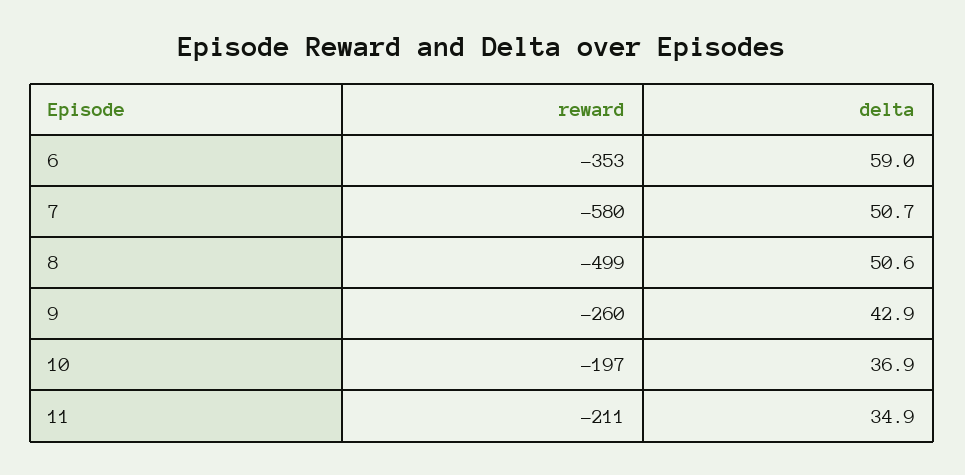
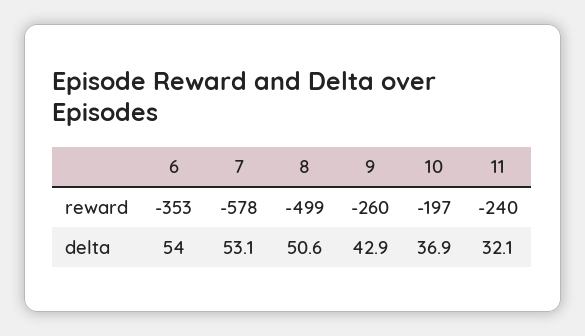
  {
    "reward": {
      "6": -353,
-     "7": -580,
+     "7": -578,
      "8": -499,
      "9": -260,
      "10": -197,
-     "11": -211
+     "11": -240
    },
    "delta": {
-     "6": 59,
+     "6": 54,
-     "7": 50.7,
+     "7": 53.1,
      "8": 50.6,
      "9": 42.9,
      "10": 36.9,
-     "11": 34.9
+     "11": 32.1
    }
  }

